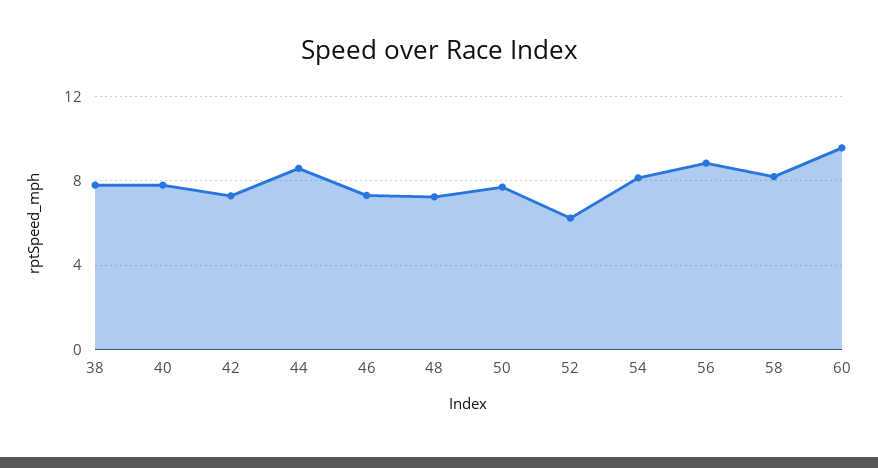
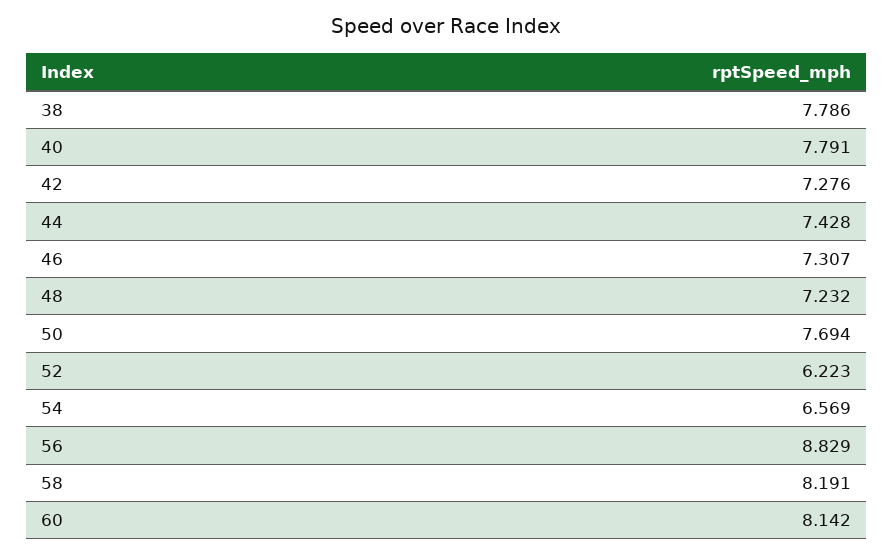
  {
    "38": 7.786,
    "40": 7.791,
    "42": 7.276,
-   "44": 8.5,
+   "44": 7.428,
    "46": 7.307,
    "48": 7.232,
    "50": 7.694,
    "52": 6.223,
-   "54": 8,
+   "54": 6.569,
    "56": 8.829,
    "58": 8.191,
-   "60": 9.5
+   "60": 8.142
  }

